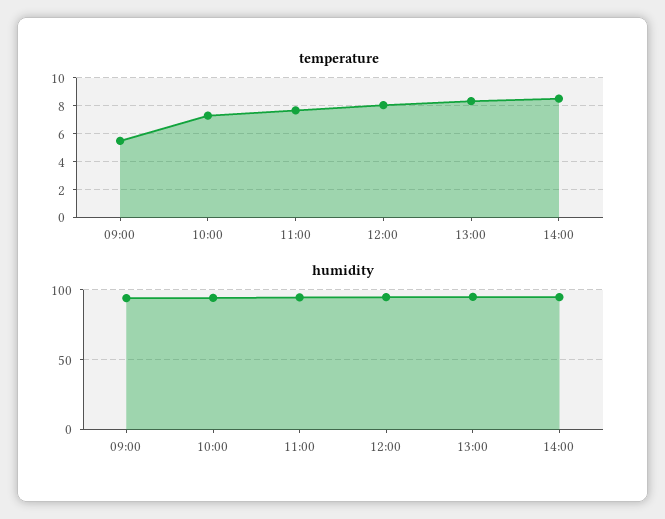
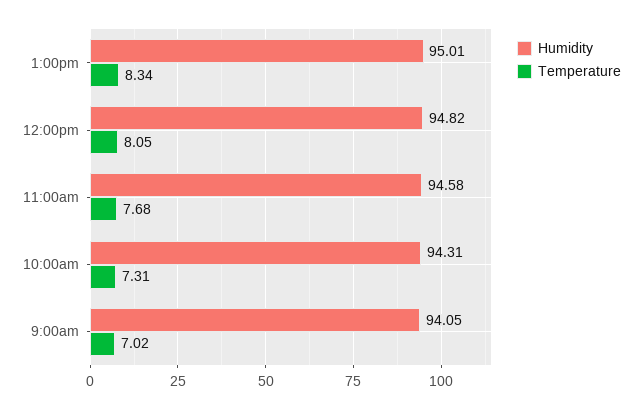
  {
    "temperature": {
-     "09:00": 5.5,
+     "09:00": 7.02,
      "10:00": 7.31,
      "11:00": 7.68,
      "12:00": 8.05,
-     "13:00": 8.34,
+     "13:00": 8.34
-     "14:00": 8.5
    },
    "humidity": {
      "09:00": 94.05,
      "10:00": 94.31,
      "11:00": 94.58,
      "12:00": 94.82,
-     "13:00": 95.01,
+     "13:00": 95.01
-     "14:00": 95
    }
  }

